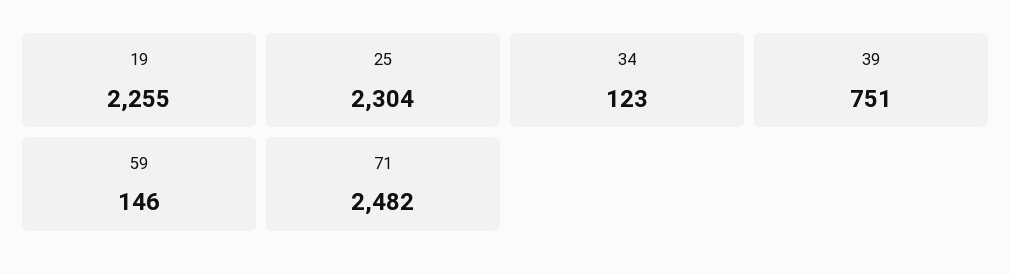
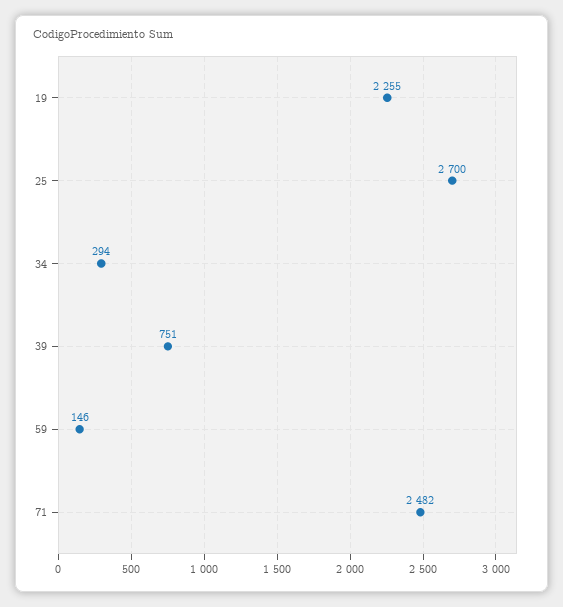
  {
    "19": 2255,
-   "25": 2304,
+   "25": 2700,
-   "34": 123,
+   "34": 294,
    "39": 751,
    "59": 146,
    "71": 2482
  }

